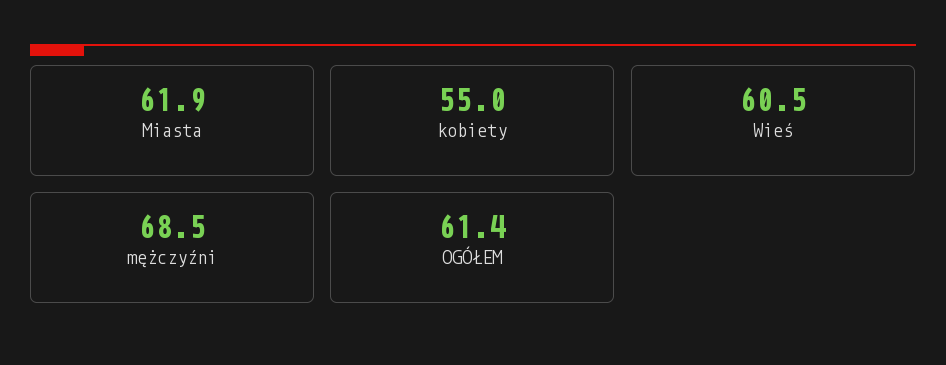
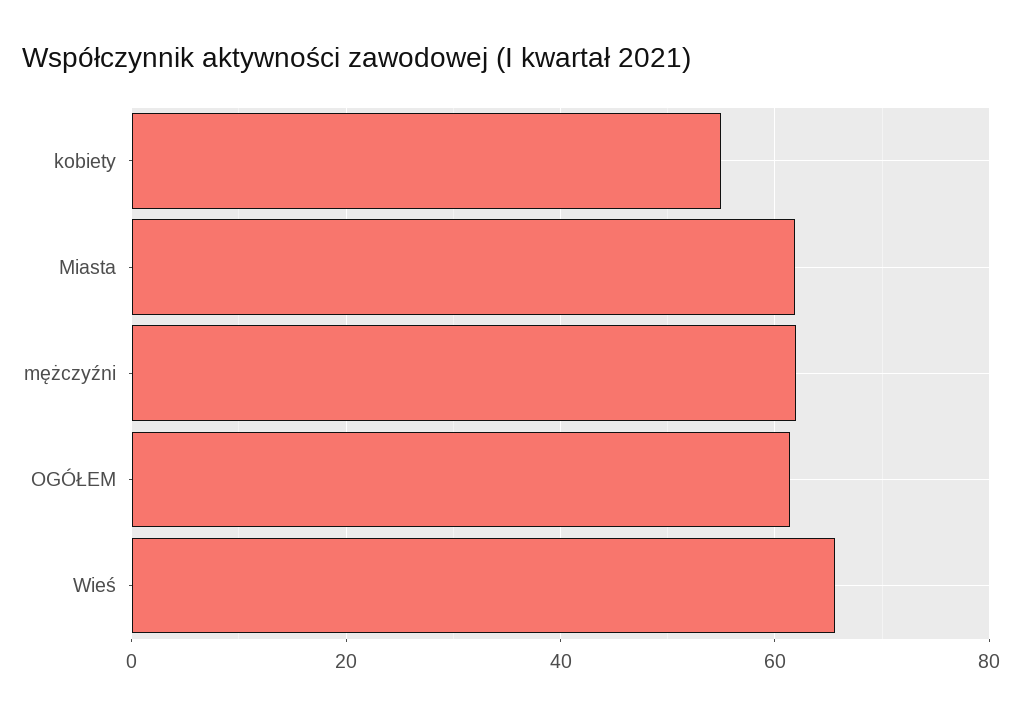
  {
    "Miasta": 61.9,
    "kobiety": 55,
-   "Wieś": 60.5,
+   "Wieś": 66,
-   "mężczyźni": 68.5,
+   "mężczyźni": 62,
    "OGÓŁEM": 61.4
  }

